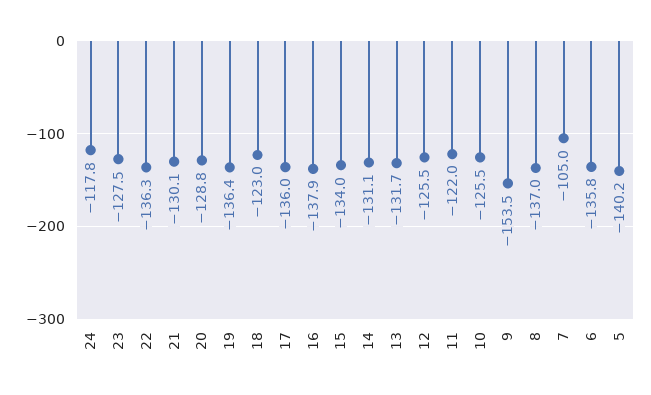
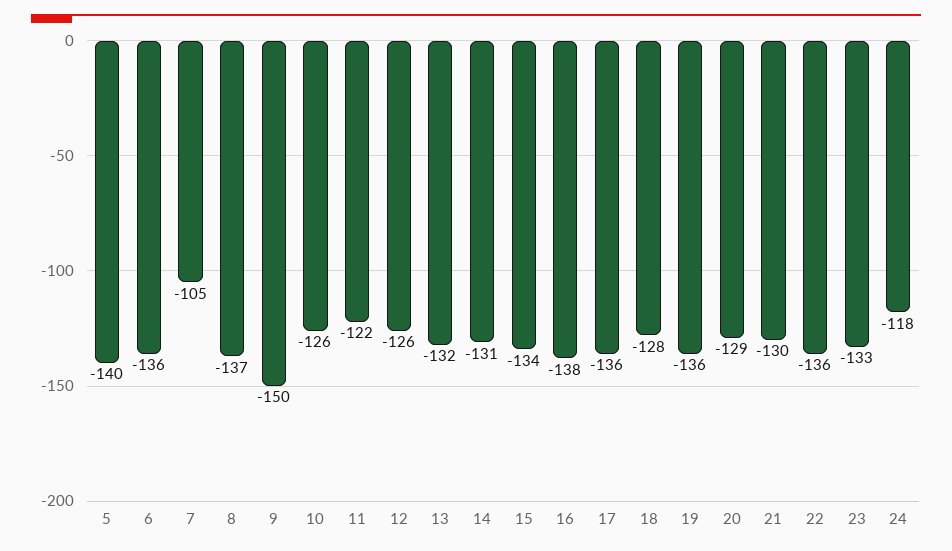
  {
    "24": -117.8,
-   "23": -127.5,
+   "23": -133,
    "22": -136.3,
    "21": -130.1,
    "20": -128.8,
    "19": -136.4,
-   "18": -123,
+   "18": -128,
    "17": -136,
    "16": -137.9,
    "15": -134,
    "14": -131.1,
    "13": -131.7,
    "12": -125.5,
    "11": -122,
    "10": -125.5,
-   "9": -153.5,
+   "9": -150,
    "8": -137,
    "7": -105,
    "6": -135.8,
    "5": -140.2
  }

